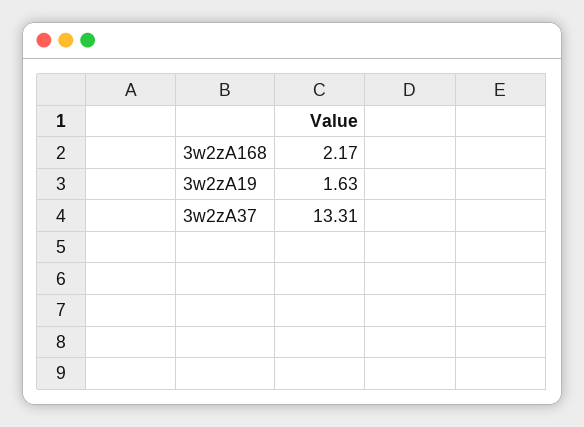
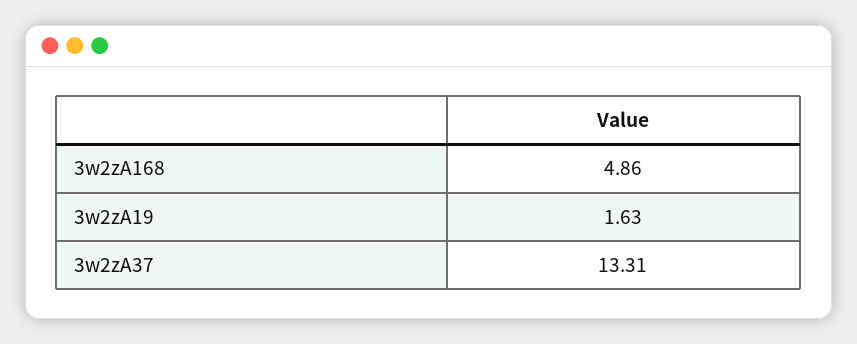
  {
-   "3w2zA168": 2.17,
+   "3w2zA168": 4.86,
    "3w2zA19": 1.63,
    "3w2zA37": 13.31
  }

